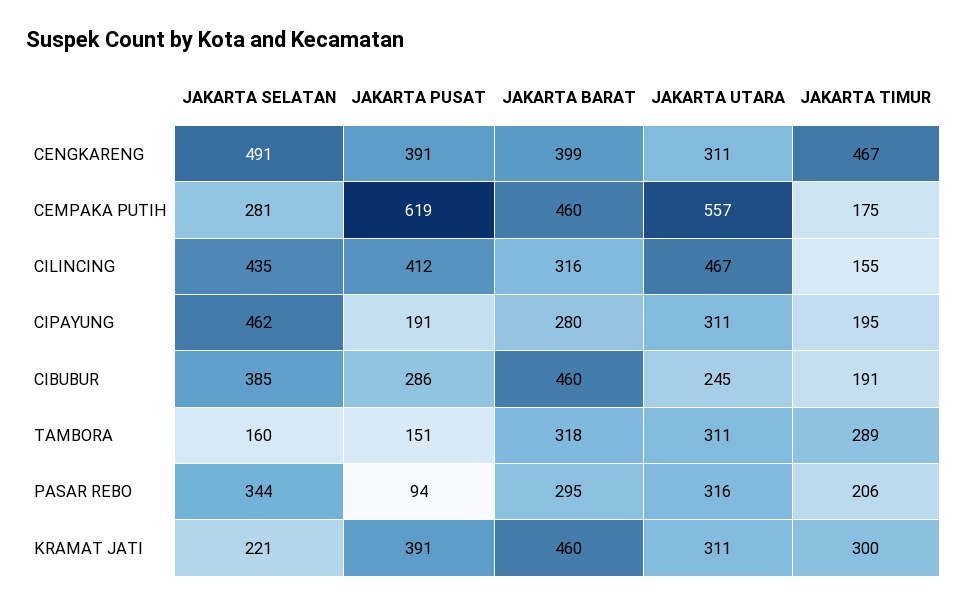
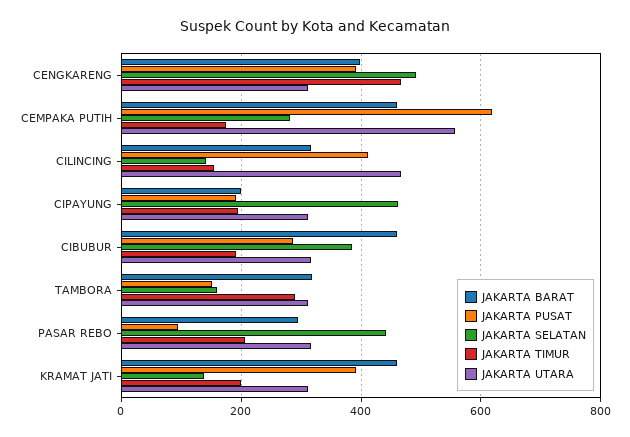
  {
    "JAKARTA SELATAN": {
      "CENGKARENG": 491,
      "CEMPAKA PUTIH": 281,
-     "CILINCING": 435,
+     "CILINCING": 140,
      "CIPAYUNG": 462,
      "CIBUBUR": 385,
      "TAMBORA": 160,
-     "PASAR REBO": 344,
+     "PASAR REBO": 440,
-     "KRAMAT JATI": 221
+     "KRAMAT JATI": 140
    },
    "JAKARTA PUSAT": {
      "CENGKARENG": 391,
      "CEMPAKA PUTIH": 619,
      "CILINCING": 412,
      "CIPAYUNG": 191,
      "CIBUBUR": 286,
      "TAMBORA": 151,
      "PASAR REBO": 94,
      "KRAMAT JATI": 391
    },
    "JAKARTA BARAT": {
      "CENGKARENG": 399,
      "CEMPAKA PUTIH": 460,
      "CILINCING": 316,
-     "CIPAYUNG": 280,
+     "CIPAYUNG": 200,
      "CIBUBUR": 460,
      "TAMBORA": 318,
      "PASAR REBO": 295,
      "KRAMAT JATI": 460
    },
    "JAKARTA UTARA": {
      "CENGKARENG": 311,
      "CEMPAKA PUTIH": 557,
      "CILINCING": 467,
      "CIPAYUNG": 311,
-     "CIBUBUR": 245,
+     "CIBUBUR": 320,
      "TAMBORA": 311,
      "PASAR REBO": 316,
      "KRAMAT JATI": 311
    },
    "JAKARTA TIMUR": {
      "CENGKARENG": 467,
      "CEMPAKA PUTIH": 175,
      "CILINCING": 155,
      "CIPAYUNG": 195,
      "CIBUBUR": 191,
      "TAMBORA": 289,
      "PASAR REBO": 206,
-     "KRAMAT JATI": 300
+     "KRAMAT JATI": 200
    }
  }

